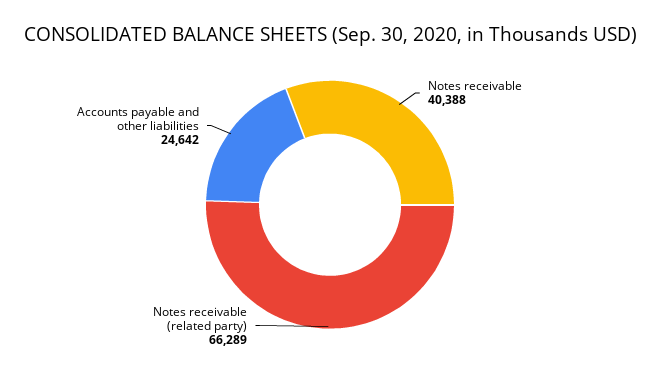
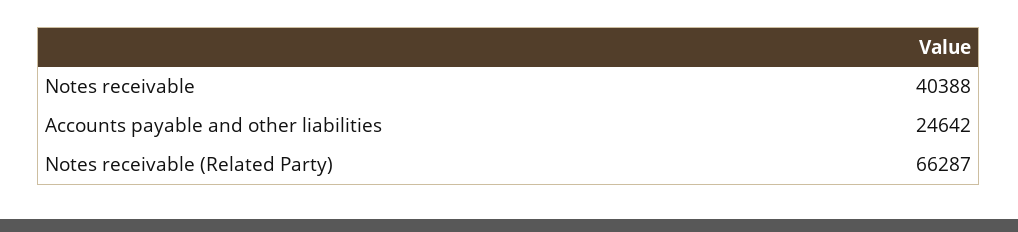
  {
    "Notes receivable": 40388,
-   "Notes receivable (related party)": 66289,
+   "Notes receivable (related party)": 66287,
    "Accounts payable and other liabilities": 24642
  }

